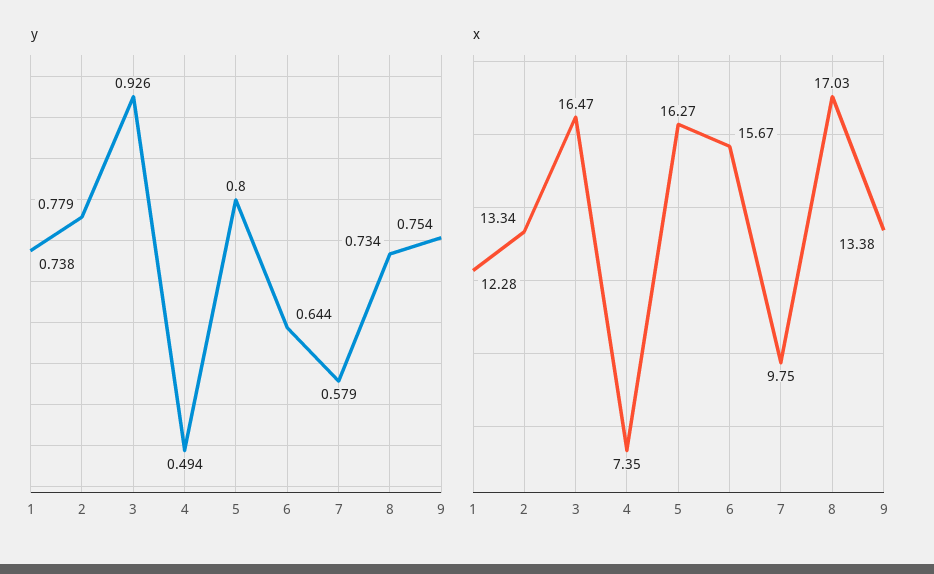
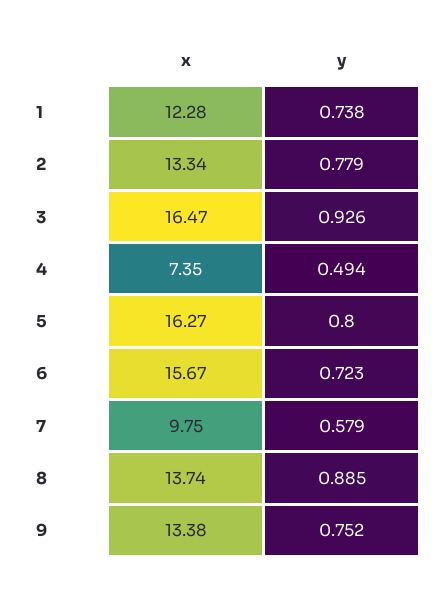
  {
    "y": {
      "1": 0.738,
      "2": 0.779,
      "3": 0.926,
      "4": 0.494,
      "5": 0.8,
-     "6": 0.644,
+     "6": 0.723,
      "7": 0.579,
-     "8": 0.734,
+     "8": 0.885,
-     "9": 0.754
+     "9": 0.752
    },
    "x": {
      "1": 12.28,
      "2": 13.34,
      "3": 16.47,
      "4": 7.35,
      "5": 16.27,
      "6": 15.67,
      "7": 9.75,
-     "8": 17.03,
+     "8": 13.74,
      "9": 13.38
    }
  }

